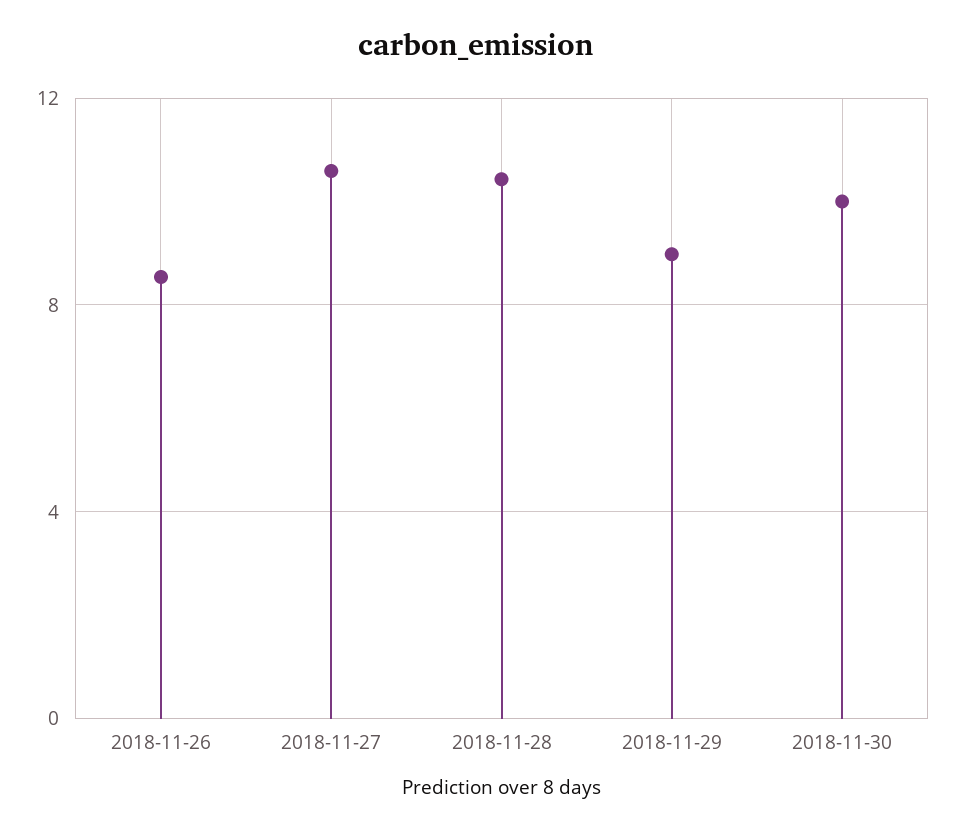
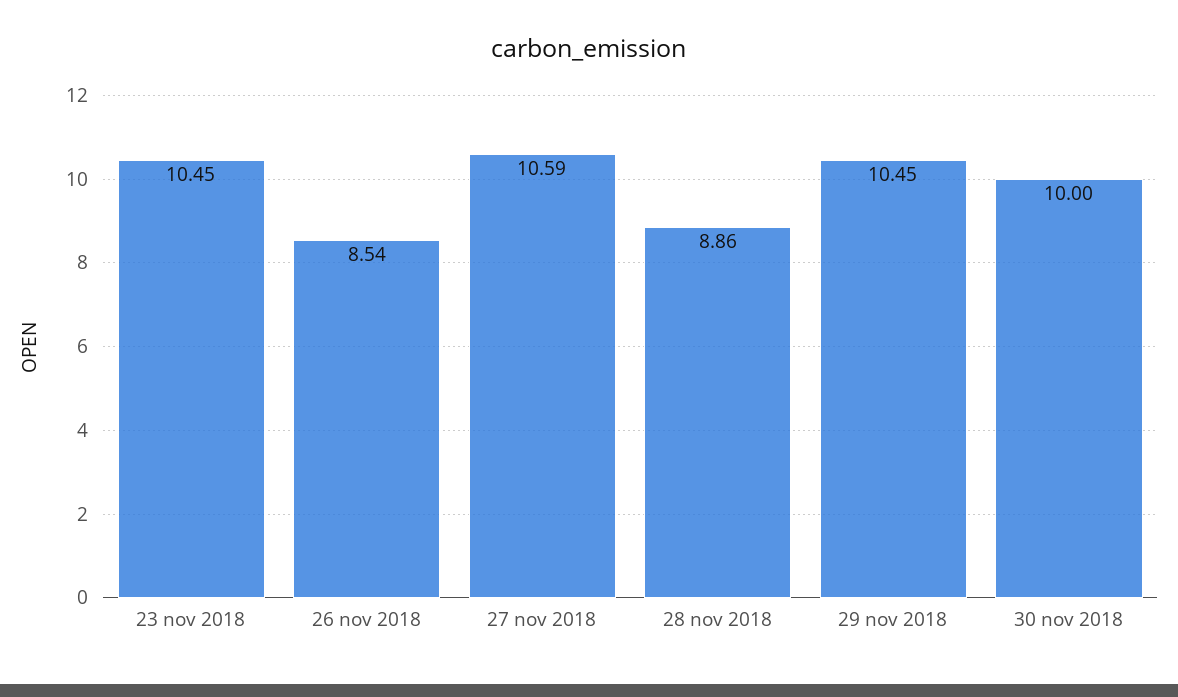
  {
    "2018-11-26": 8.54,
    "2018-11-27": 10.59,
-   "2018-11-28": 10.5,
+   "2018-11-28": 8.86,
-   "2018-11-29": 9,
+   "2018-11-29": 10.45,
-   "2018-11-30": 10
+   "2018-11-30": 10,
+   "23 nov 2018": 10.45
  }

